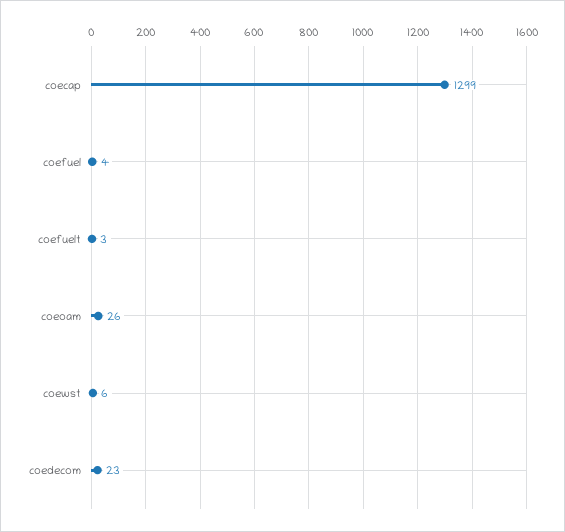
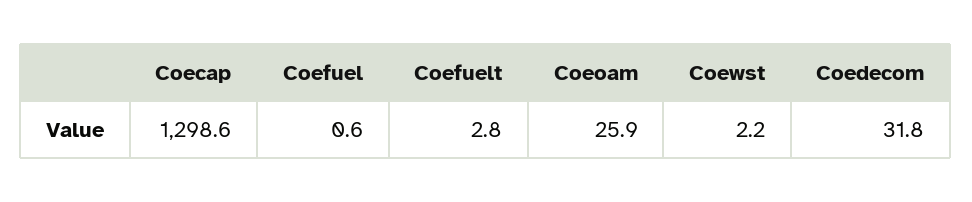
  {
    "coecap": 1298.6,
-   "coefuel": 4,
+   "coefuel": 0.6,
    "coefuelt": 2.8,
    "coeoam": 25.9,
-   "coewst": 6,
+   "coewst": 2.2,
-   "coedecom": 23
+   "coedecom": 31.8
  }

